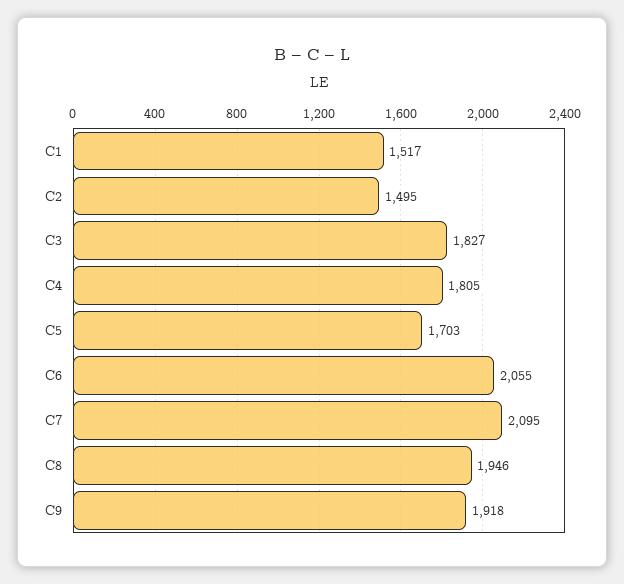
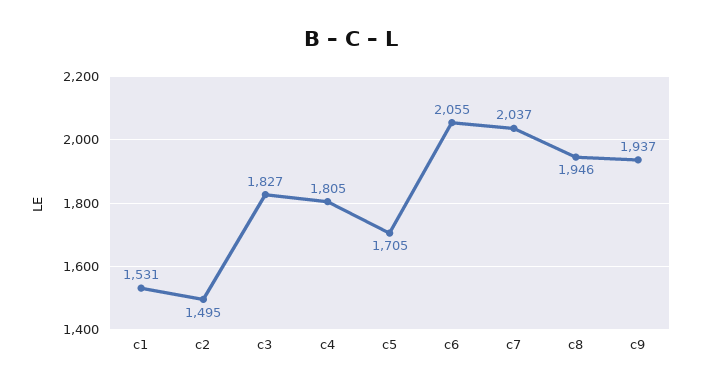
  {
-   "C1": 1517,
+   "C1": 1531,
    "C2": 1495,
    "C3": 1827,
    "C4": 1805,
-   "C5": 1703,
+   "C5": 1705,
    "C6": 2055,
-   "C7": 2095,
+   "C7": 2037,
    "C8": 1946,
-   "C9": 1918
+   "C9": 1937
  }

